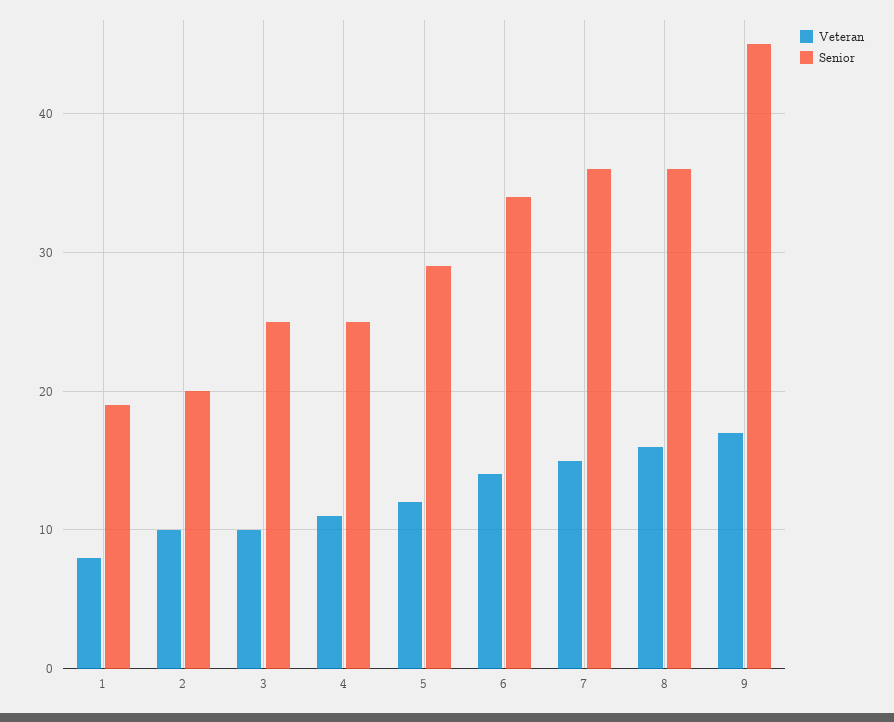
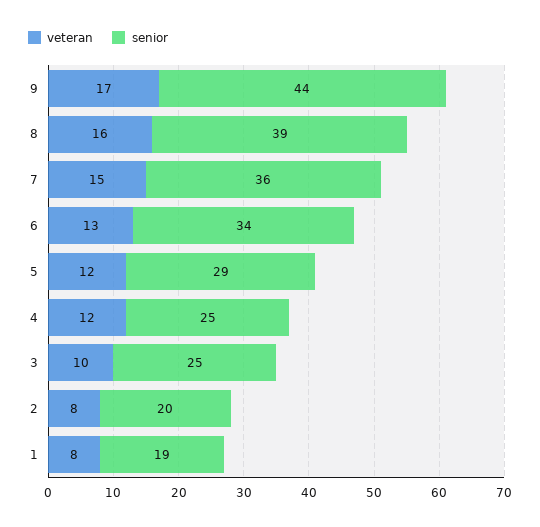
  {
    "Veteran": {
      "1": 8,
-     "2": 10,
+     "2": 8,
      "3": 10,
-     "4": 11,
+     "4": 12,
      "5": 12,
-     "6": 14,
+     "6": 13,
      "7": 15,
      "8": 16,
      "9": 17
    },
    "Senior": {
      "1": 19,
      "2": 20,
      "3": 25,
      "4": 25,
      "5": 29,
      "6": 34,
      "7": 36,
-     "8": 36,
+     "8": 39,
-     "9": 45
+     "9": 44
    }
  }

